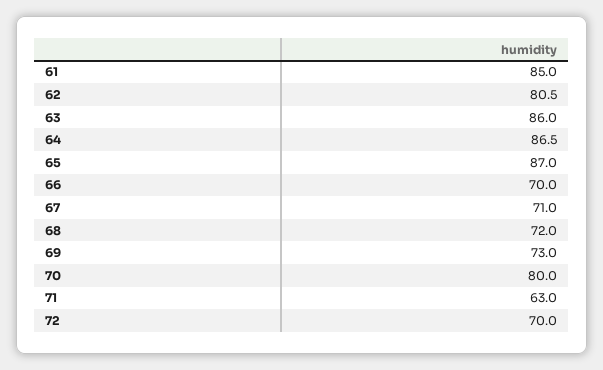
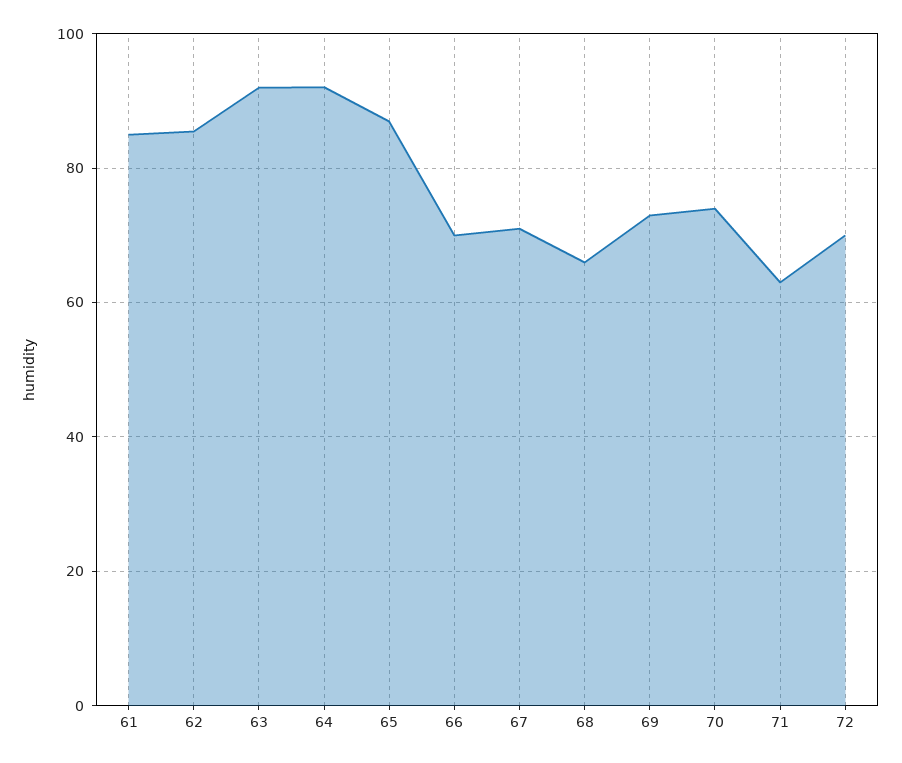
  {
    "61": 85,
-   "62": 80.5,
+   "62": 86,
-   "63": 86,
+   "63": 92,
-   "64": 86.5,
+   "64": 92,
    "65": 87,
    "66": 70,
    "67": 71,
-   "68": 72,
+   "68": 66,
    "69": 73,
-   "70": 80,
+   "70": 74,
    "71": 63,
    "72": 70
  }

